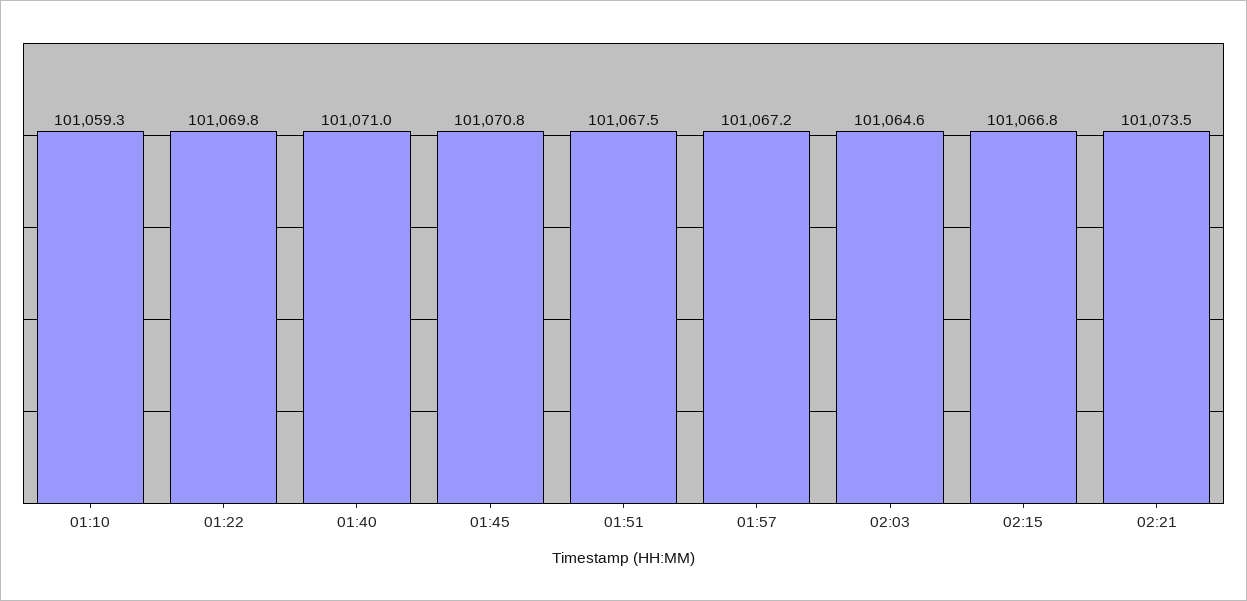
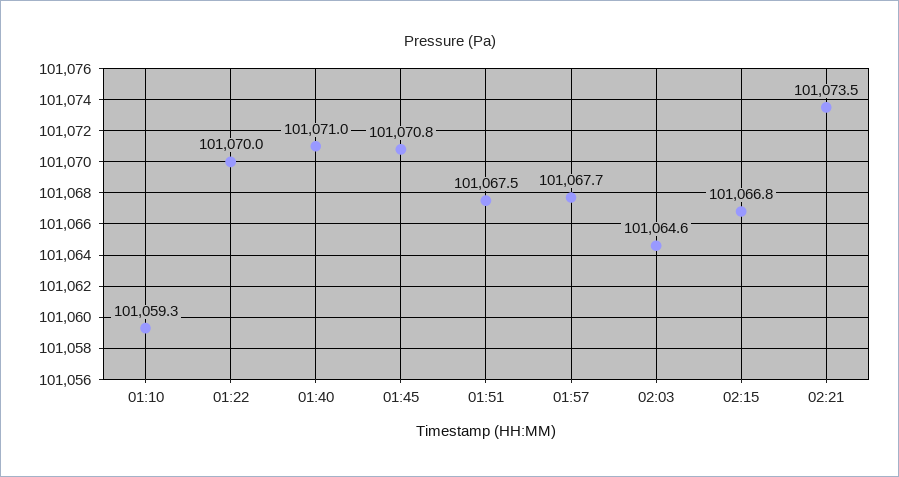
  {
    "01:10": 101059.3,
-   "01:22": 101069.8,
+   "01:22": 101070,
    "01:40": 101071,
    "01:45": 101070.8,
    "01:51": 101067.5,
-   "01:57": 101067.2,
+   "01:57": 101067.7,
    "02:03": 101064.6,
    "02:15": 101066.8,
    "02:21": 101073.5
  }

